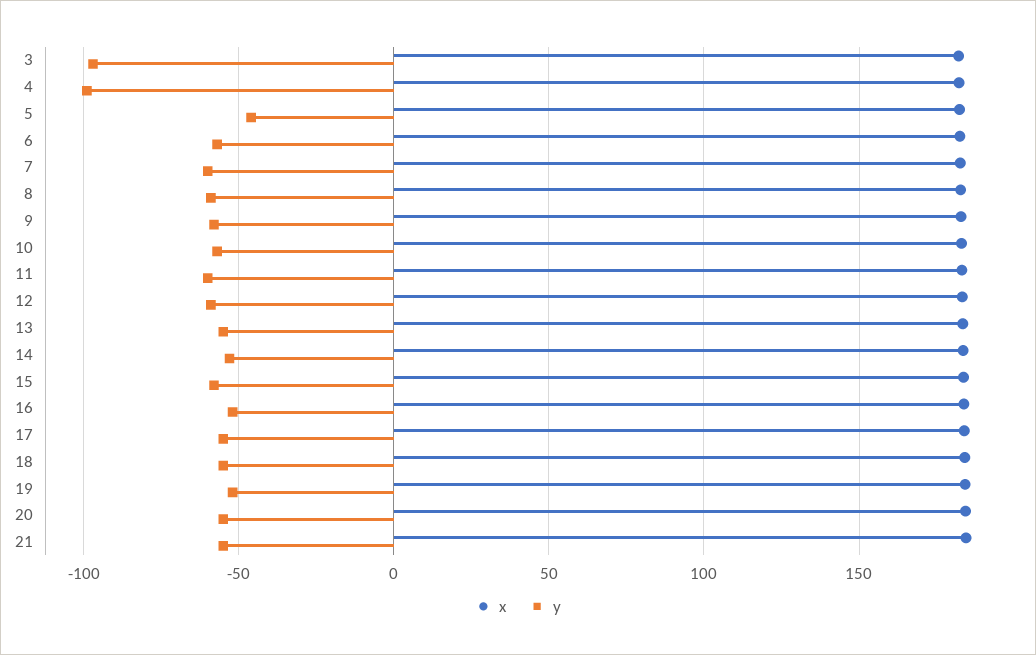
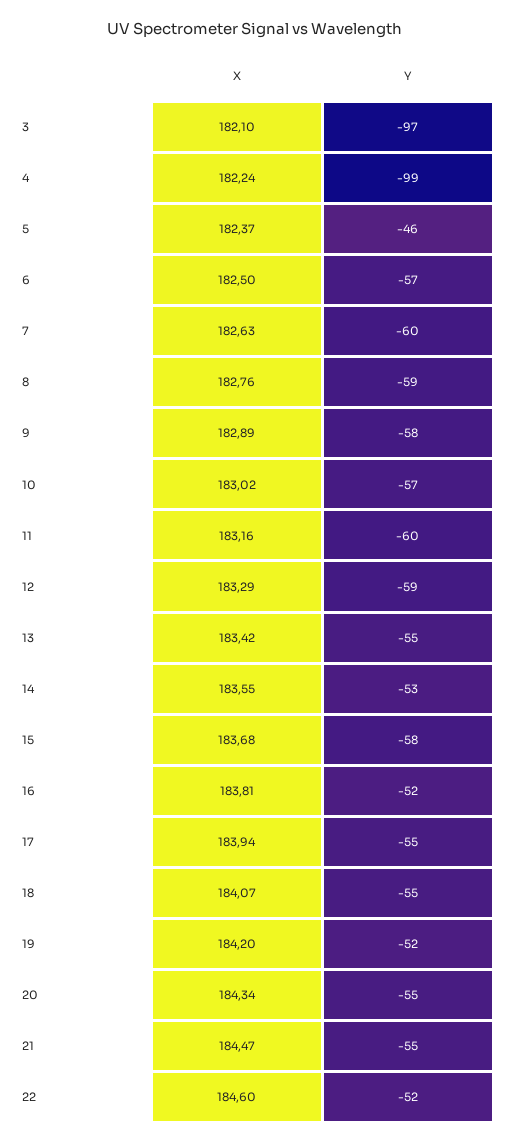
  {
    "x": {
      "3": 182.1,
      "4": 182.24,
      "5": 182.37,
      "6": 182.5,
      "7": 182.63,
      "8": 182.76,
      "9": 182.89,
      "10": 183.02,
      "11": 183.16,
      "12": 183.29,
      "13": 183.42,
      "14": 183.55,
      "15": 183.68,
      "16": 183.81,
      "17": 183.94,
      "18": 184.07,
      "19": 184.2,
      "20": 184.34,
-     "21": 184.47
+     "21": 184.47,
+     "22": 184.6
    },
    "y": {
      "3": -97,
      "4": -99,
      "5": -46,
      "6": -57,
      "7": -60,
      "8": -59,
      "9": -58,
      "10": -57,
      "11": -60,
      "12": -59,
      "13": -55,
      "14": -53,
      "15": -58,
      "16": -52,
      "17": -55,
      "18": -55,
      "19": -52,
      "20": -55,
-     "21": -55
+     "21": -55,
+     "22": -52
    }
  }

